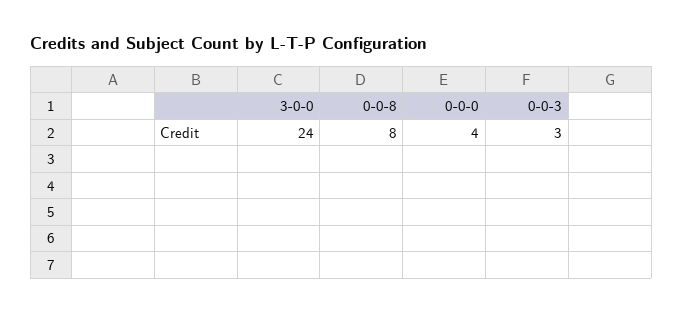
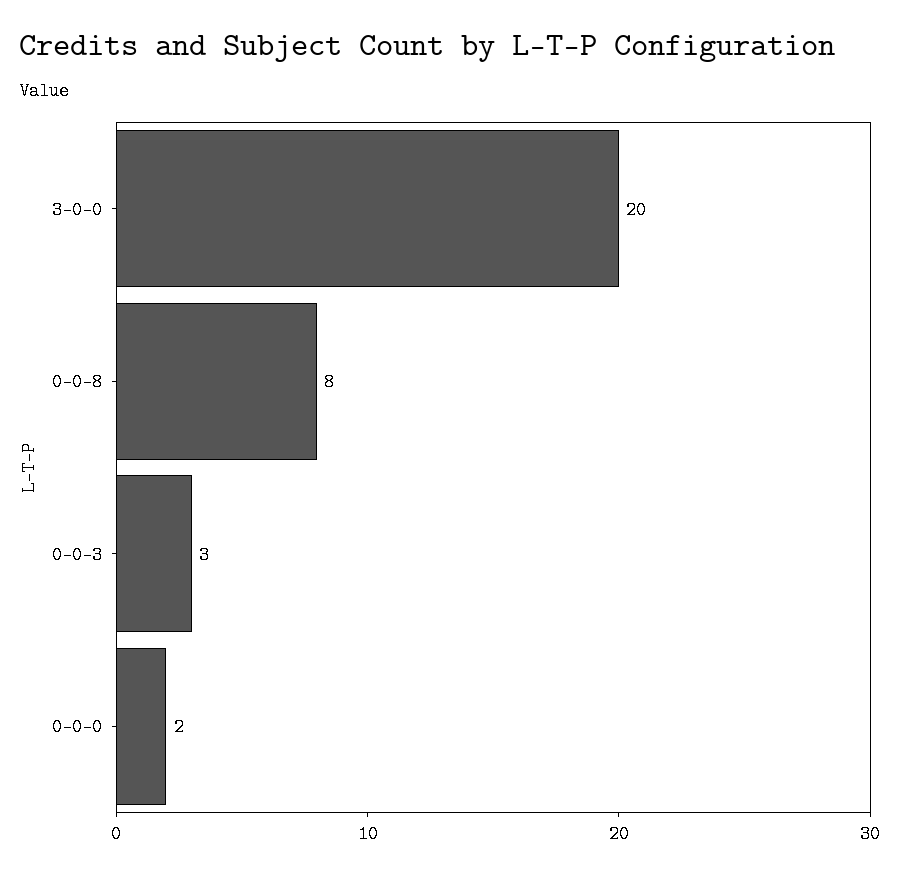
  {
-   "3-0-0": 24,
+   "3-0-0": 20,
    "0-0-8": 8,
-   "0-0-0": 4,
+   "0-0-0": 2,
    "0-0-3": 3
  }

